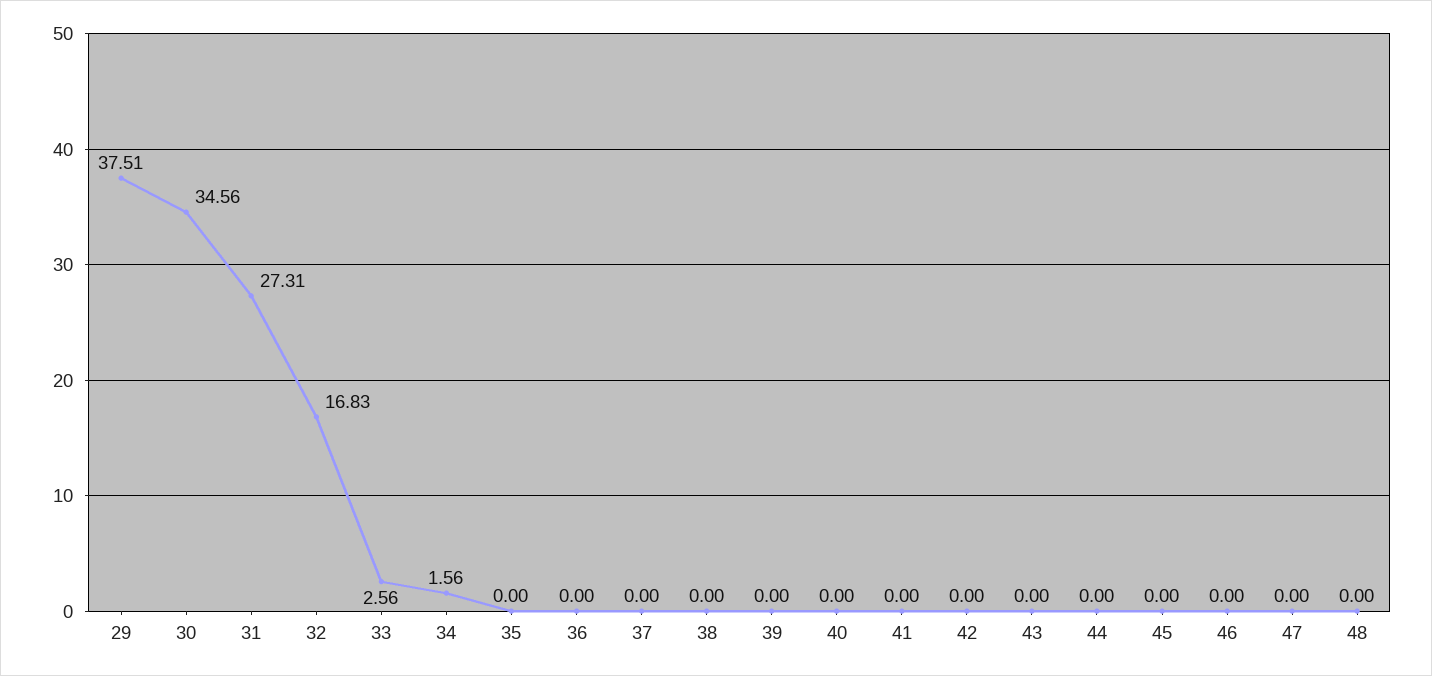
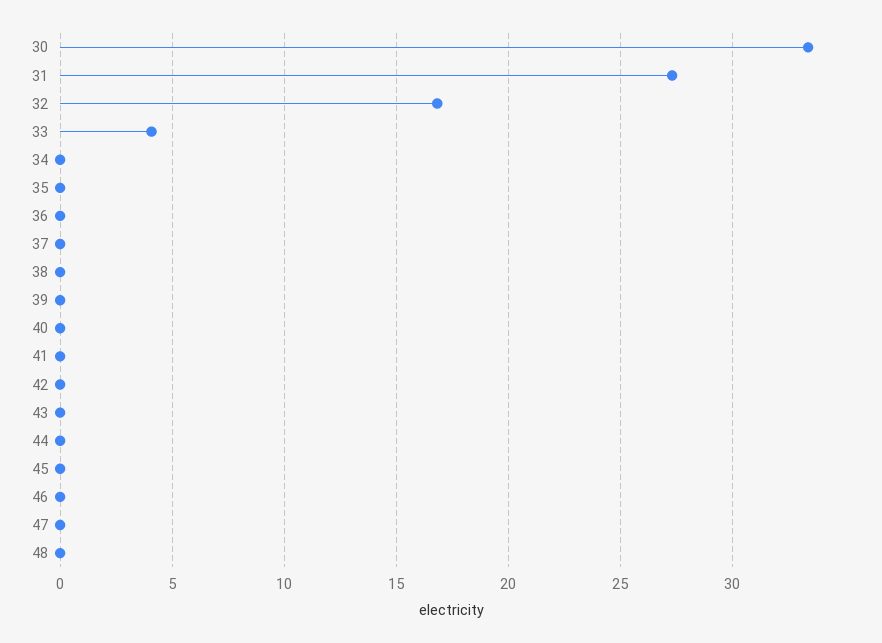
  {
-   "29": 37.51,
-   "30": 34.56,
+   "30": 33.5,
    "31": 27.31,
    "32": 16.83,
-   "33": 2.56,
+   "33": 4,
-   "34": 1.56,
+   "34": 0,
    "35": 0,
    "36": 0,
    "37": 0,
    "38": 0,
    "39": 0,
    "40": 0,
    "41": 0,
    "42": 0,
    "43": 0,
    "44": 0,
    "45": 0,
    "46": 0,
    "47": 0,
    "48": 0
  }

